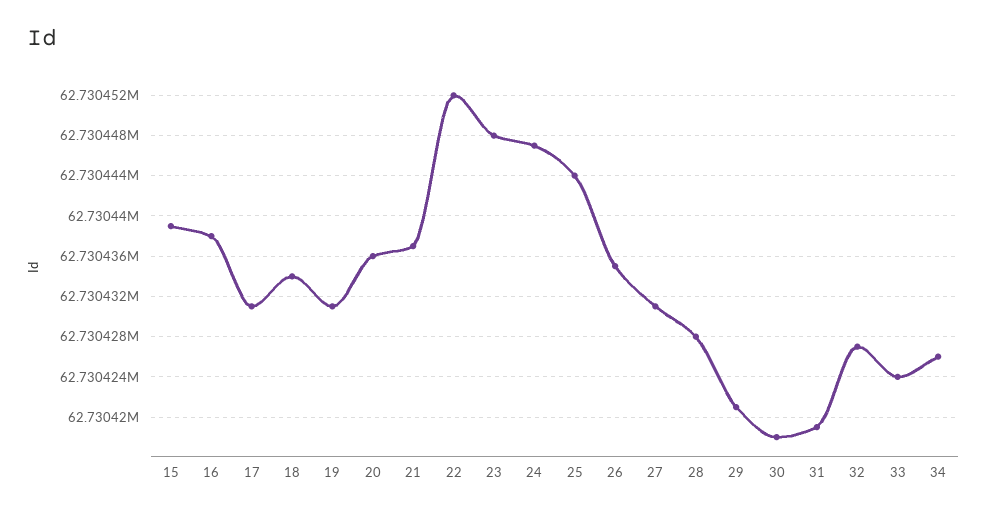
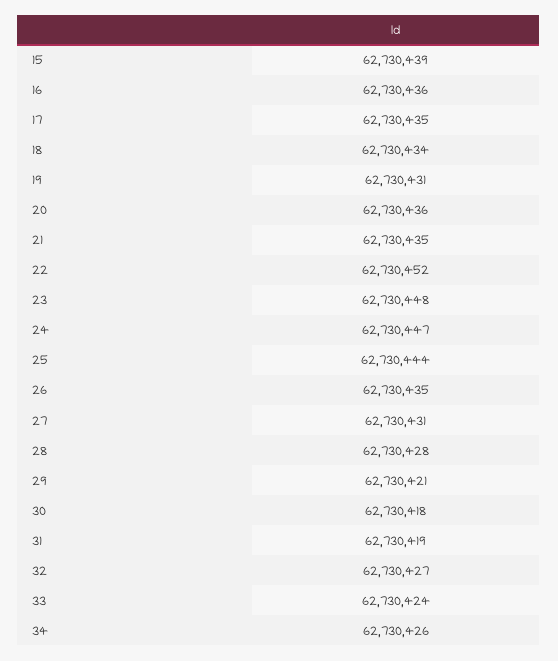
  {
    "15": 62730439,
-   "16": 62730438,
+   "16": 62730436,
-   "17": 62730431,
+   "17": 62730435,
    "18": 62730434,
    "19": 62730431,
    "20": 62730436,
-   "21": 62730437,
+   "21": 62730435,
    "22": 62730452,
    "23": 62730448,
    "24": 62730447,
    "25": 62730444,
    "26": 62730435,
    "27": 62730431,
    "28": 62730428,
    "29": 62730421,
    "30": 62730418,
    "31": 62730419,
    "32": 62730427,
    "33": 62730424,
    "34": 62730426
  }

